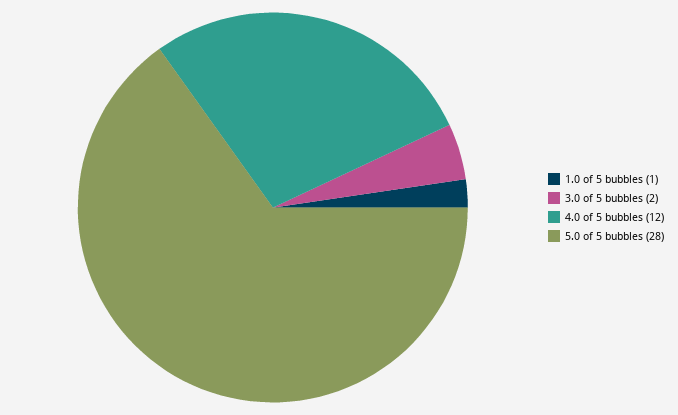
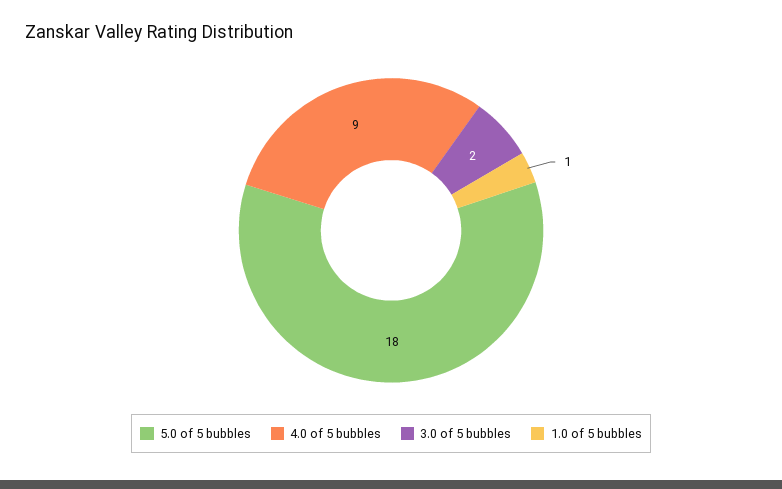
  {
    "1.0 of 5 bubbles": 1,
    "3.0 of 5 bubbles": 2,
-   "4.0 of 5 bubbles": 12,
+   "4.0 of 5 bubbles": 9,
-   "5.0 of 5 bubbles": 28
+   "5.0 of 5 bubbles": 18
  }

